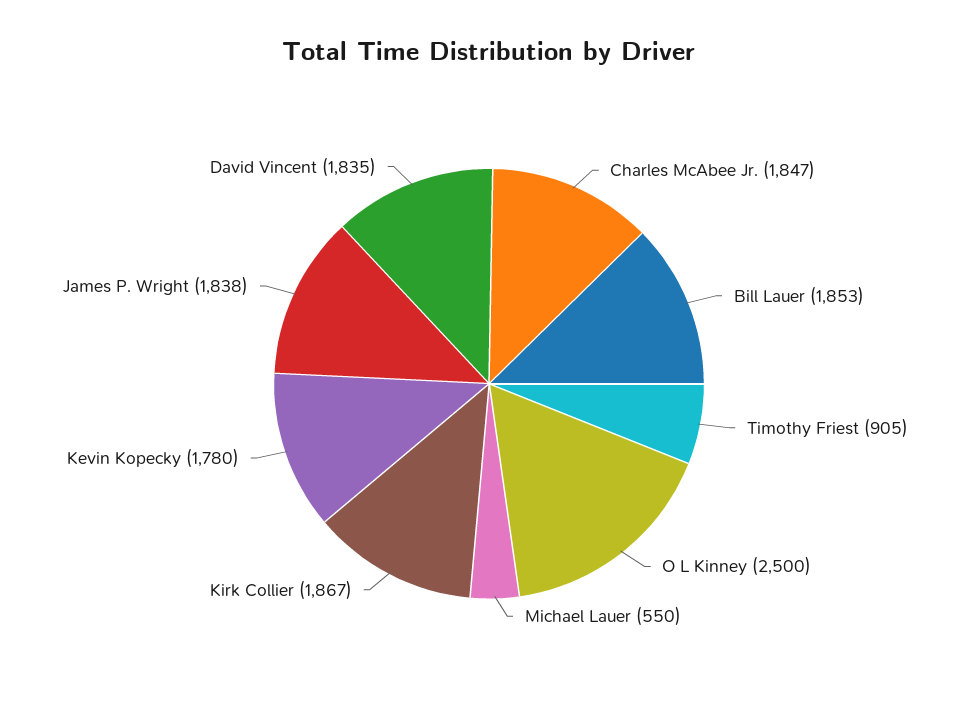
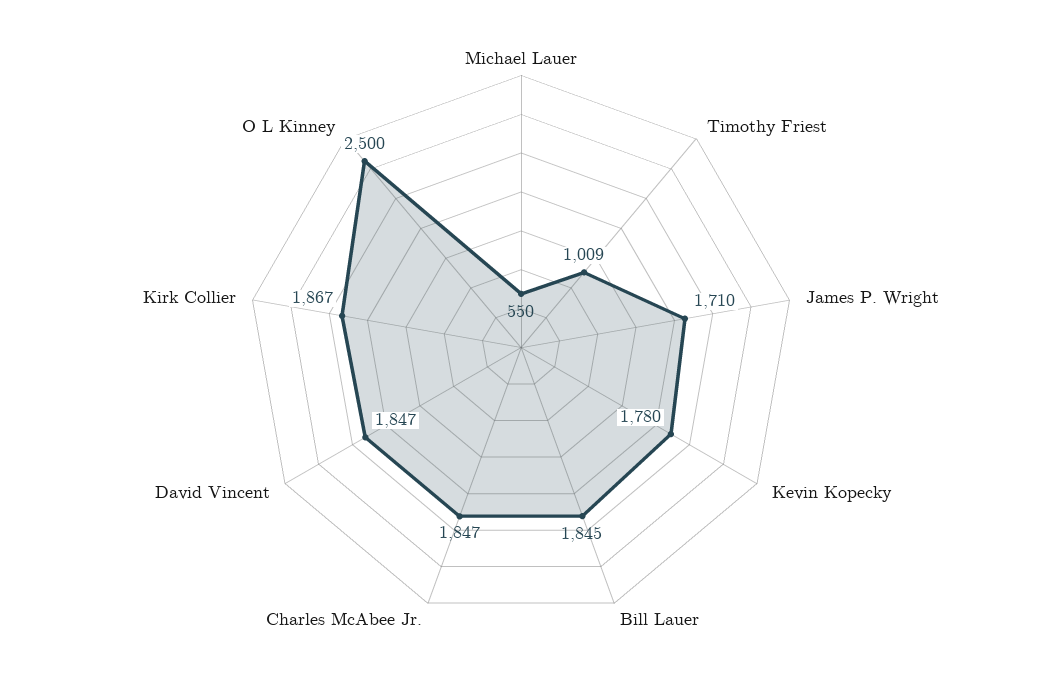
  {
    "Charles McAbee Jr.": 1847,
-   "Bill Lauer": 1853,
+   "Bill Lauer": 1845,
-   "Timothy Friest": 905,
+   "Timothy Friest": 1009,
    "O L Kinney": 2500,
    "Michael Lauer": 550,
    "Kirk Collier": 1867,
    "Kevin Kopecky": 1780,
-   "James P. Wright": 1838,
+   "James P. Wright": 1710,
-   "David Vincent": 1835
+   "David Vincent": 1847
  }

